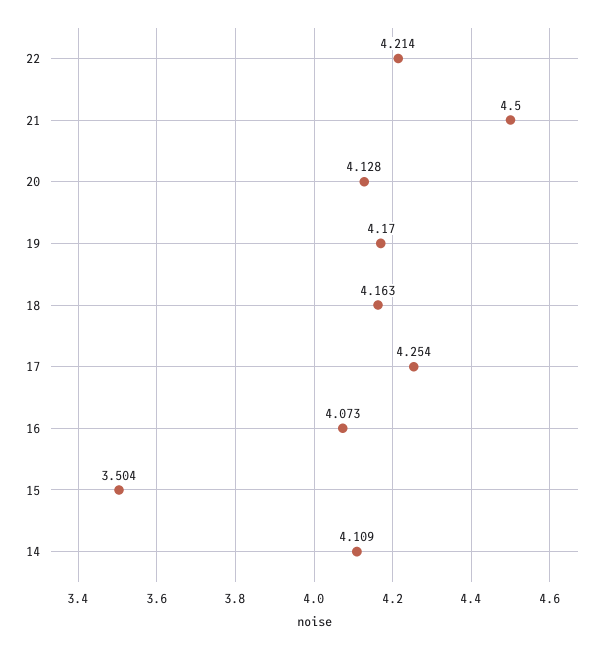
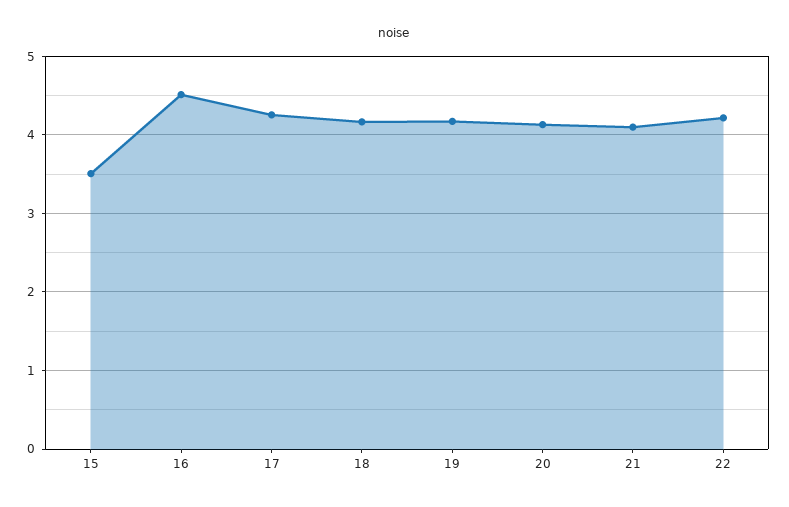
  {
    "22": 4.214,
-   "21": 4.5,
+   "21": 4.1,
    "20": 4.128,
    "19": 4.17,
    "18": 4.163,
    "17": 4.254,
-   "16": 4.073,
+   "16": 4.5,
-   "15": 3.504,
+   "15": 3.504
-   "14": 4.109
  }

